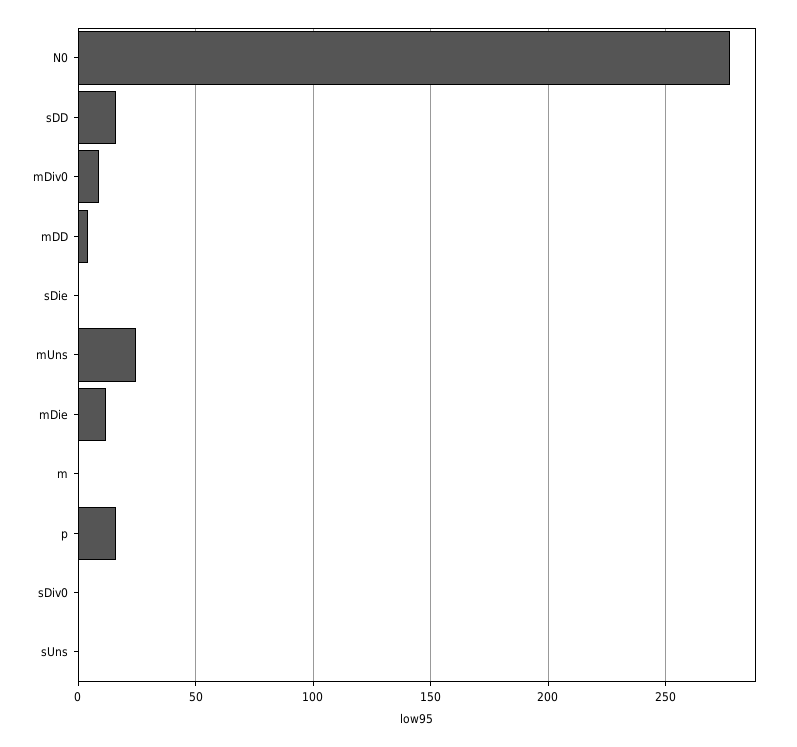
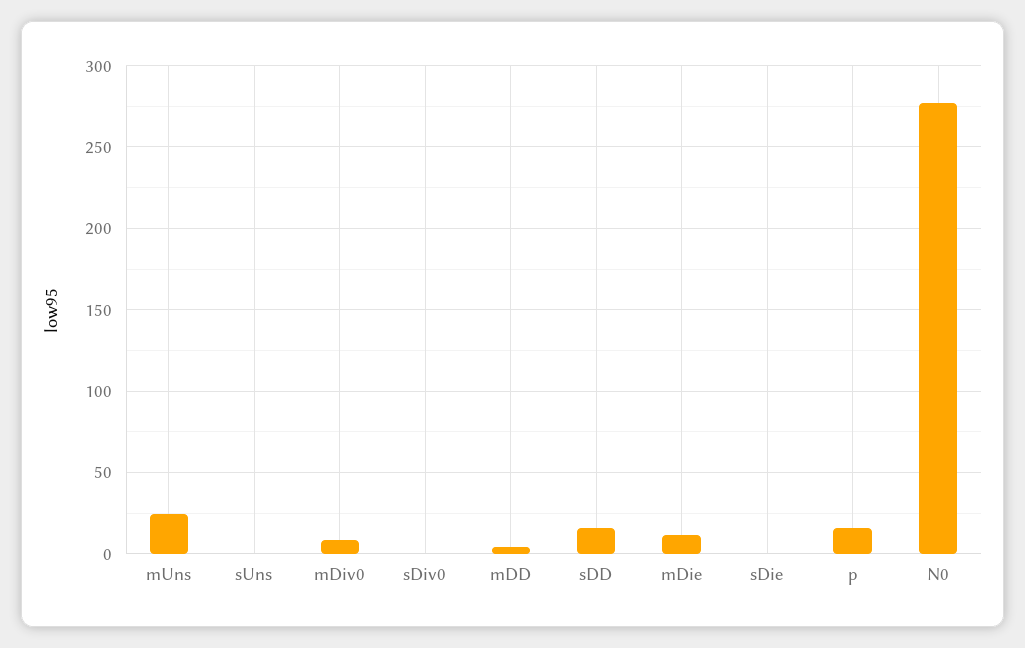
  {
    "N0": 275,
    "sDD": 15,
    "mDiv0": 10,
    "mDD": 5,
    "sDie": 0,
    "mUns": 25,
    "mDie": 10,
-   "m": 0,
    "p": 15,
    "sDiv0": 0,
    "sUns": 0
  }

